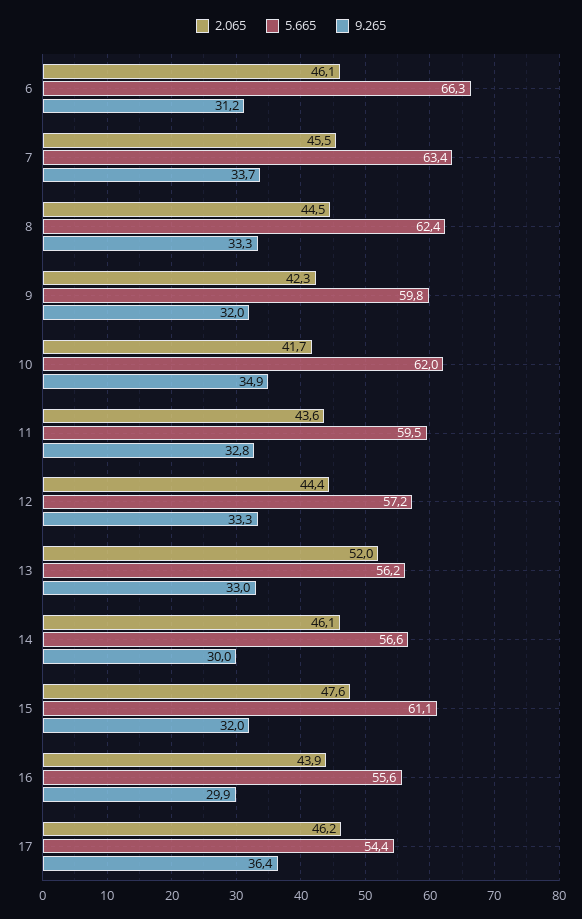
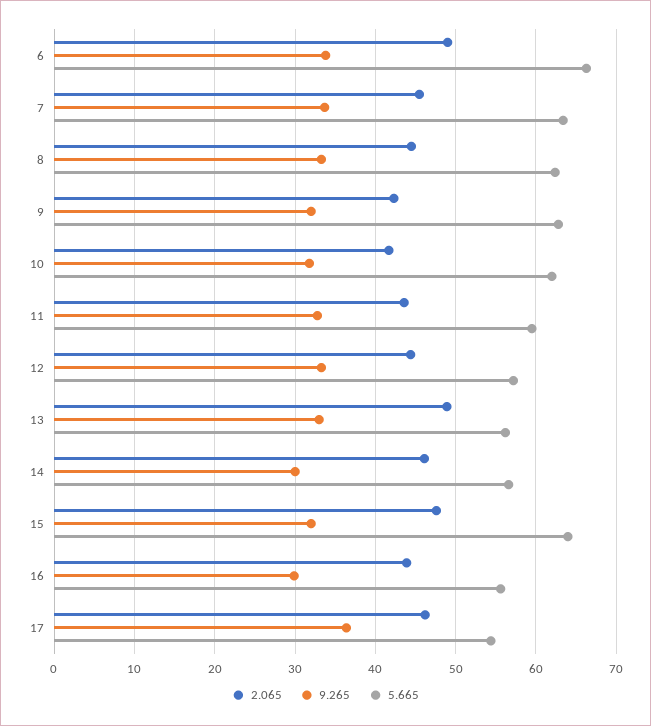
  {
    "2.065": {
-     "6": 46.1,
+     "6": 49,
      "7": 45.5,
      "8": 44.5,
      "9": 42.3,
      "10": 41.7,
      "11": 43.6,
      "12": 44.4,
-     "13": 52,
+     "13": 49,
      "14": 46.1,
      "15": 47.6,
      "16": 43.9,
      "17": 46.2
    },
    "5.665": {
      "6": 66.3,
      "7": 63.4,
      "8": 62.4,
-     "9": 59.8,
+     "9": 63,
      "10": 62,
      "11": 59.5,
      "12": 57.2,
      "13": 56.2,
      "14": 56.6,
-     "15": 61.1,
+     "15": 64,
      "16": 55.6,
      "17": 54.4
    },
    "9.265": {
-     "6": 31.2,
+     "6": 34,
      "7": 33.7,
      "8": 33.3,
      "9": 32,
-     "10": 34.9,
+     "10": 32,
      "11": 32.8,
      "12": 33.3,
      "13": 33,
      "14": 30,
      "15": 32,
      "16": 29.9,
      "17": 36.4
    }
  }

